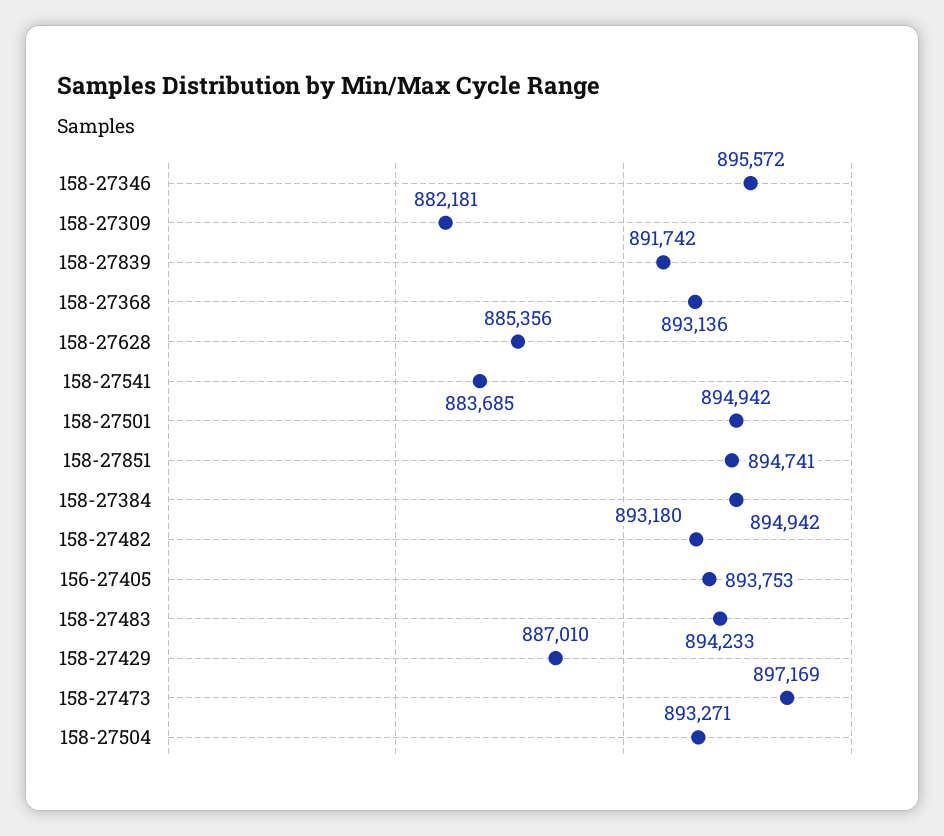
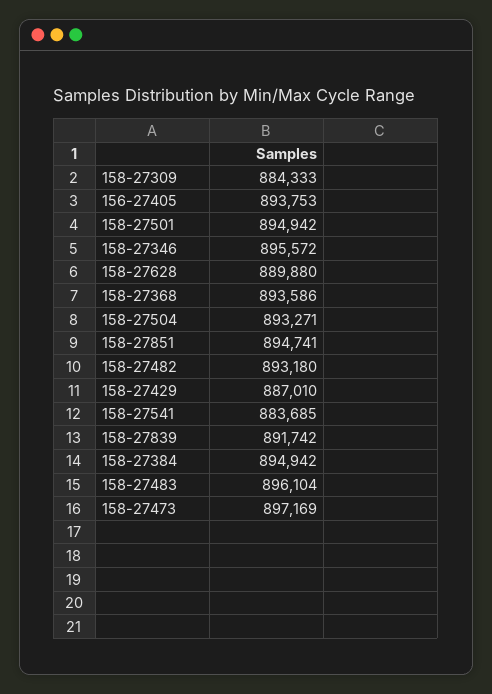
  {
    "158-27346": 895572,
-   "158-27309": 882181,
+   "158-27309": 884333,
    "158-27839": 891742,
-   "158-27368": 893136,
+   "158-27368": 893586,
-   "158-27628": 885356,
+   "158-27628": 889880,
    "158-27541": 883685,
    "158-27501": 894942,
    "158-27851": 894741,
    "158-27384": 894942,
    "158-27482": 893180,
    "156-27405": 893753,
-   "158-27483": 894233,
+   "158-27483": 896104,
    "158-27429": 887010,
    "158-27473": 897169,
    "158-27504": 893271
  }

